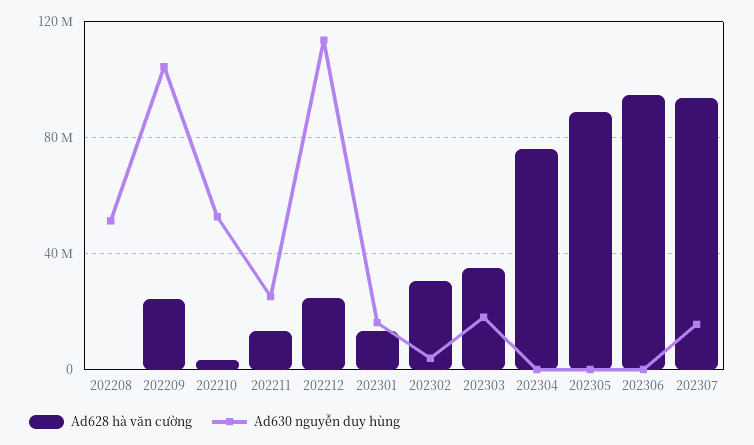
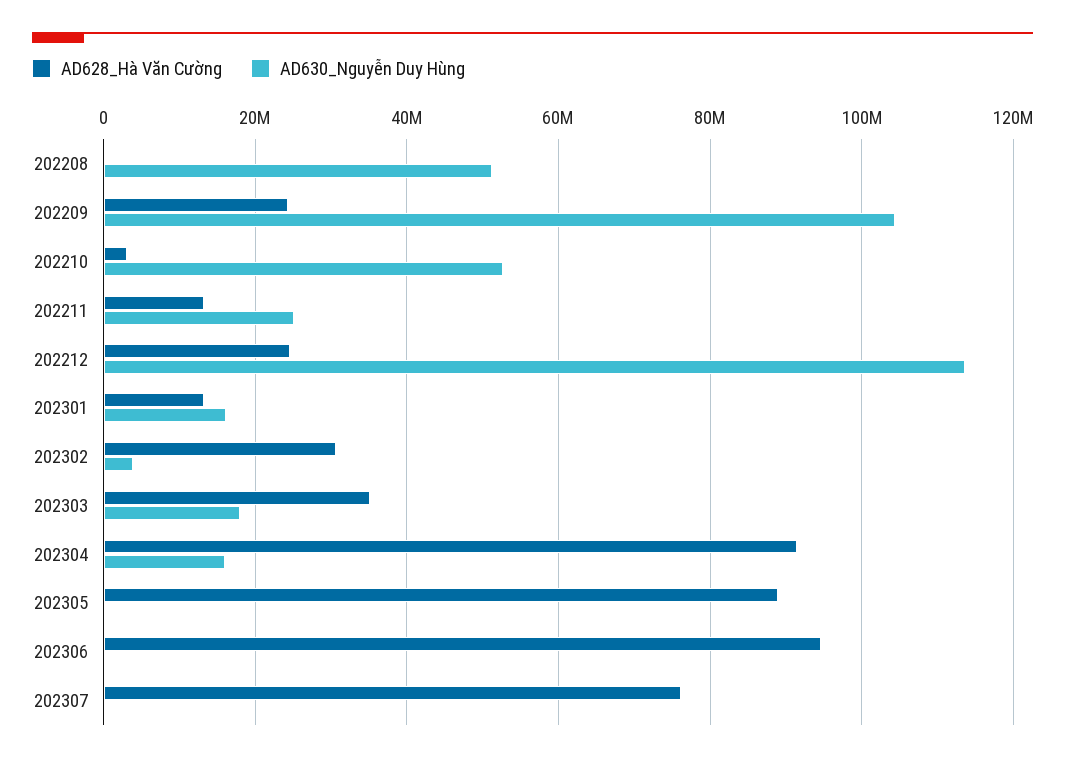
  {
    "Ad628 hà văn cường": {
      "202208": 0,
      "202209": 24000000,
      "202210": 4000000,
      "202211": 14000000,
      "202212": 24000000,
      "202301": 14000000,
      "202302": 30000000,
      "202303": 36000000,
-     "202304": 75000000,
+     "202304": 92000000,
      "202305": 88000000,
      "202306": 94000000,
-     "202307": 95000000
+     "202307": 76000000
    },
    "Ad630 nguyễn duy hùng": {
      "202208": 52000000,
      "202209": 104000000,
      "202210": 52000000,
      "202211": 26000000,
      "202212": 114000000,
      "202301": 16000000,
      "202302": 4000000,
      "202303": 18000000,
-     "202304": 0,
+     "202304": 16000000,
      "202305": 0,
      "202306": 0,
-     "202307": 15000000
+     "202307": 0
    }
  }

